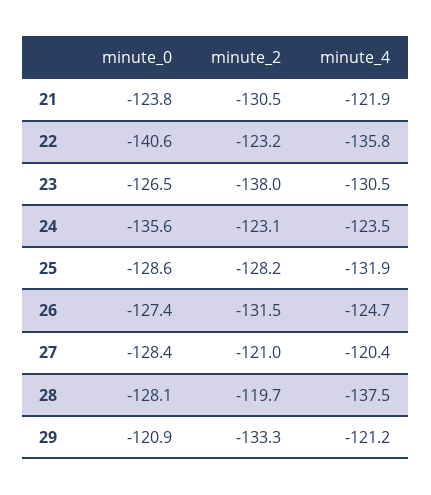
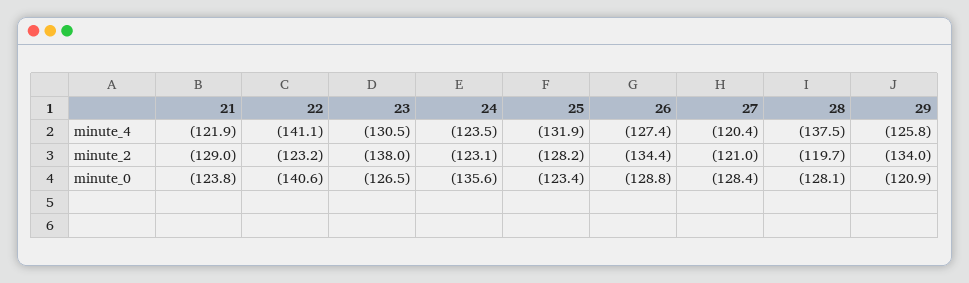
  {
    "minute_0": {
      "21": -123.8,
      "22": -140.6,
      "23": -126.5,
      "24": -135.6,
-     "25": -128.6,
+     "25": -123.4,
-     "26": -127.4,
+     "26": -128.8,
      "27": -128.4,
      "28": -128.1,
      "29": -120.9
    },
    "minute_2": {
-     "21": -130.5,
+     "21": -129,
      "22": -123.2,
      "23": -138,
      "24": -123.1,
      "25": -128.2,
-     "26": -131.5,
+     "26": -134.4,
      "27": -121,
      "28": -119.7,
-     "29": -133.3
+     "29": -134
    },
    "minute_4": {
      "21": -121.9,
-     "22": -135.8,
+     "22": -141.1,
      "23": -130.5,
      "24": -123.5,
      "25": -131.9,
-     "26": -124.7,
+     "26": -127.4,
      "27": -120.4,
      "28": -137.5,
-     "29": -121.2
+     "29": -125.8
    }
  }

